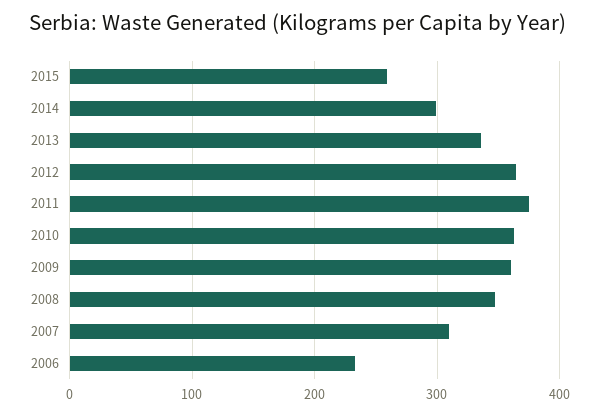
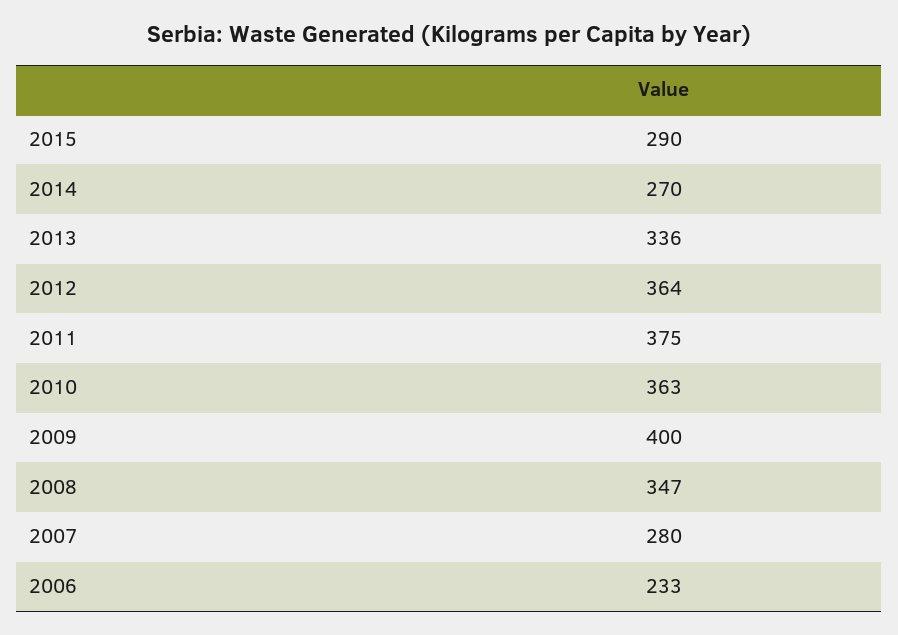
  {
-   "2015": 260,
+   "2015": 290,
-   "2014": 300,
+   "2014": 270,
    "2013": 336,
    "2012": 364,
    "2011": 375,
    "2010": 363,
-   "2009": 360,
+   "2009": 400,
    "2008": 347,
-   "2007": 310,
+   "2007": 280,
    "2006": 233
  }

